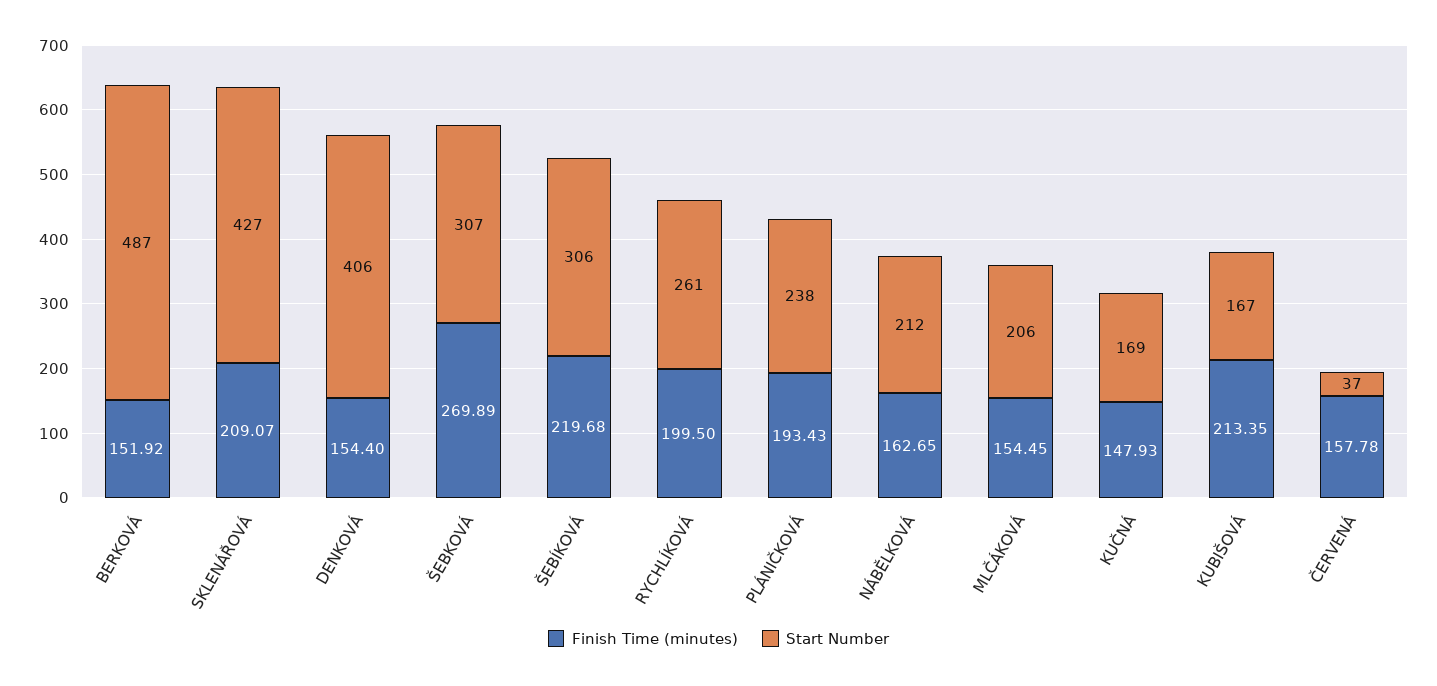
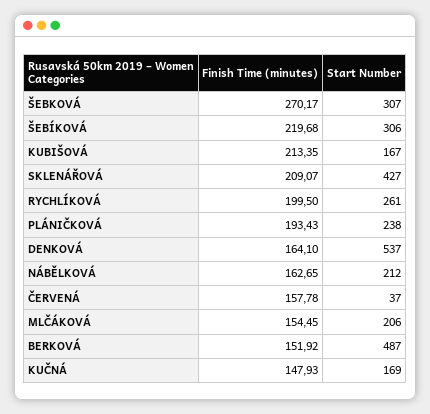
  {
    "Finish Time (minutes)": {
      "BERKOVÁ": 151.92,
      "SKLENÁŘOVÁ": 209.07,
-     "DENKOVÁ": 154.4,
+     "DENKOVÁ": 164.1,
-     "ŠEBKOVÁ": 269.89,
+     "ŠEBKOVÁ": 270.17,
      "ŠEBÍKOVÁ": 219.68,
      "RYCHLÍKOVÁ": 199.5,
      "PLÁNIČKOVÁ": 193.43,
      "NÁBĚLKOVÁ": 162.65,
      "MLČÁKOVÁ": 154.45,
      "KUČNÁ": 147.93,
      "KUBIŠOVÁ": 213.35,
      "ČERVENÁ": 157.78
    },
    "Start Number": {
      "BERKOVÁ": 487,
      "SKLENÁŘOVÁ": 427,
-     "DENKOVÁ": 406,
+     "DENKOVÁ": 537,
      "ŠEBKOVÁ": 307,
      "ŠEBÍKOVÁ": 306,
      "RYCHLÍKOVÁ": 261,
      "PLÁNIČKOVÁ": 238,
      "NÁBĚLKOVÁ": 212,
      "MLČÁKOVÁ": 206,
      "KUČNÁ": 169,
      "KUBIŠOVÁ": 167,
      "ČERVENÁ": 37
    }
  }

